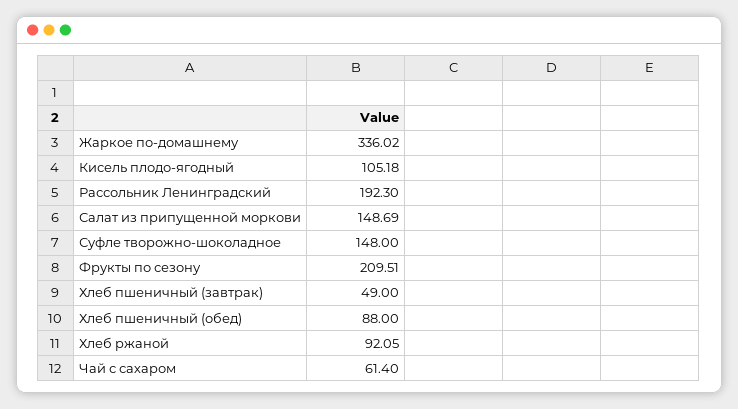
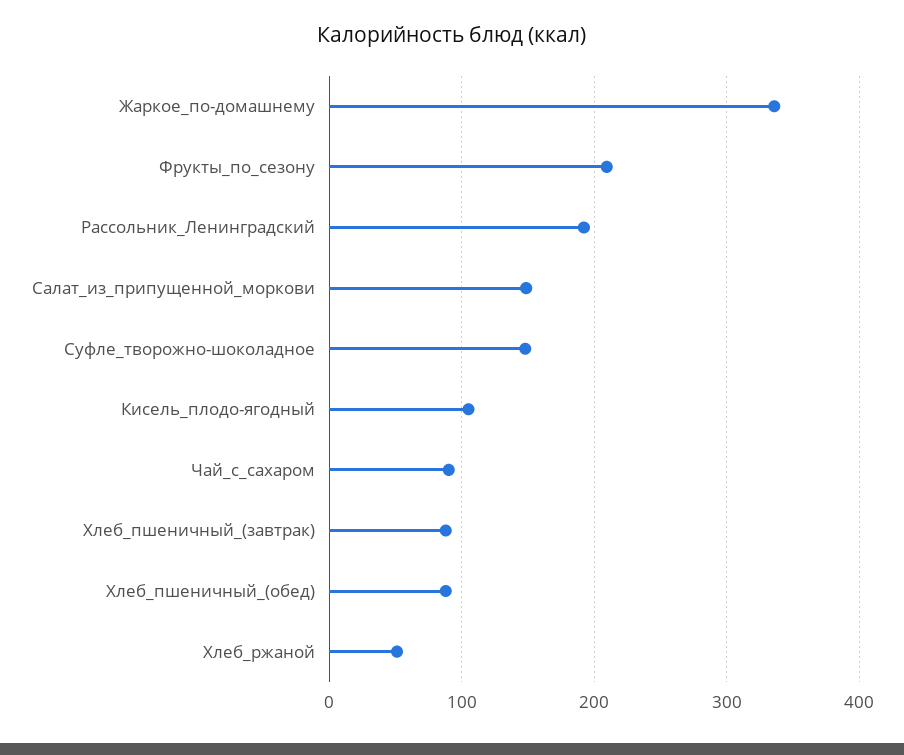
  {
    "Жаркое по-домашнему": 336.02,
    "Кисель плодо-ягодный": 105.18,
    "Рассольник Ленинградский": 192.3,
    "Салат из припущенной моркови": 148.69,
    "Суфле творожно-шоколадное": 148,
    "Фрукты по сезону": 209.51,
-   "Хлеб пшеничный (завтрак)": 49,
+   "Хлеб пшеничный (завтрак)": 90,
    "Хлеб пшеничный (обед)": 88,
-   "Хлеб ржаной": 92.05,
+   "Хлеб ржаной": 50,
-   "Чай с сахаром": 61.4
+   "Чай с сахаром": 90
  }

